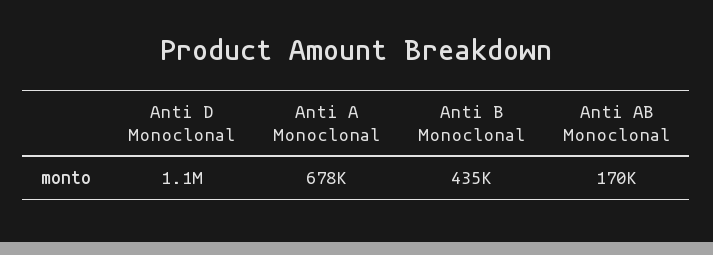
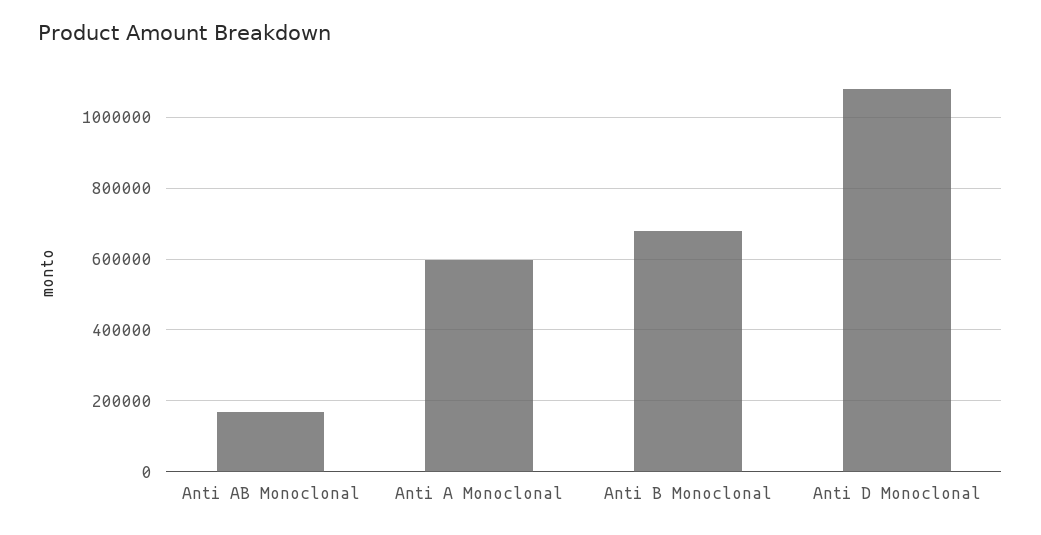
  {
    "Anti D Monoclonal": 1100000,
-   "Anti A Monoclonal": 678000,
+   "Anti A Monoclonal": 600000,
-   "Anti B Monoclonal": 435000,
+   "Anti B Monoclonal": 680000,
    "Anti AB Monoclonal": 170000
  }

